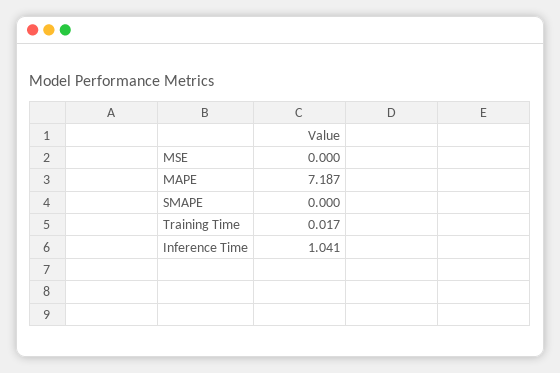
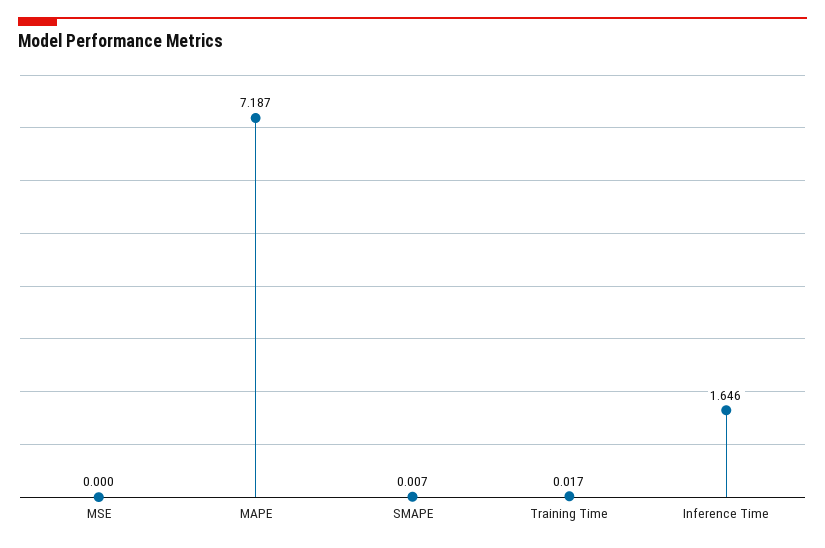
  {
    "MSE": 0,
    "MAPE": 7.187,
-   "SMAPE": 0,
+   "SMAPE": 0.007,
    "Training Time": 0.017,
-   "Inference Time": 1.041
+   "Inference Time": 1.646
  }

